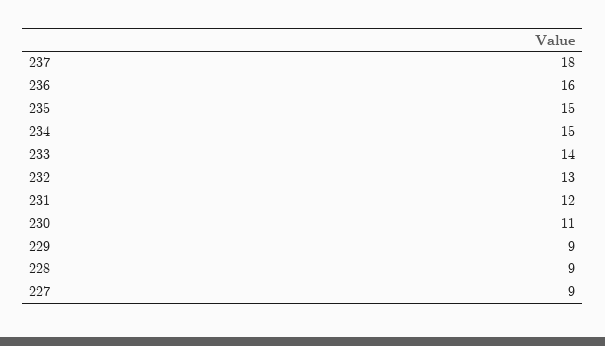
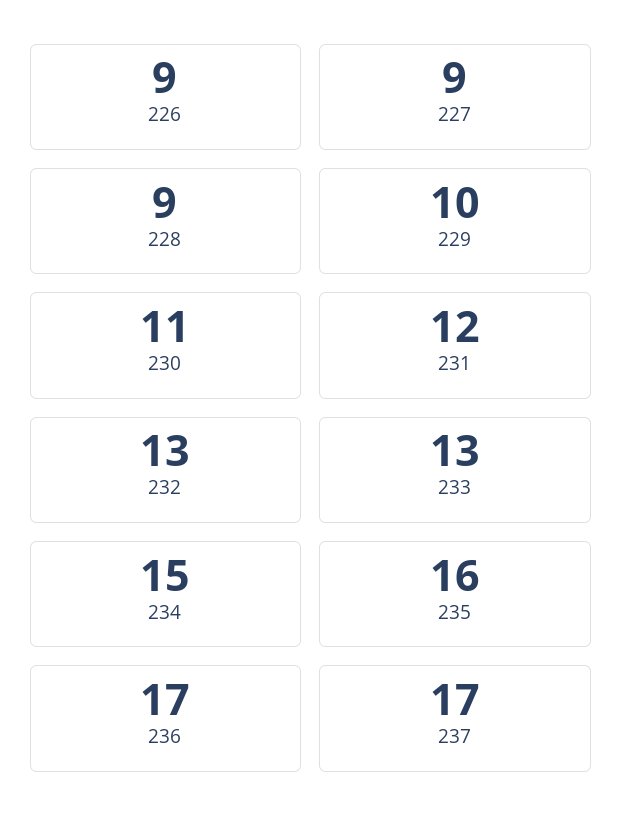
  {
-   "237": 18,
+   "237": 17,
-   "236": 16,
+   "236": 17,
-   "235": 15,
+   "235": 16,
    "234": 15,
-   "233": 14,
+   "233": 13,
    "232": 13,
    "231": 12,
    "230": 11,
-   "229": 9,
+   "229": 10,
    "228": 9,
-   "227": 9
+   "227": 9,
+   "226": 9
  }

